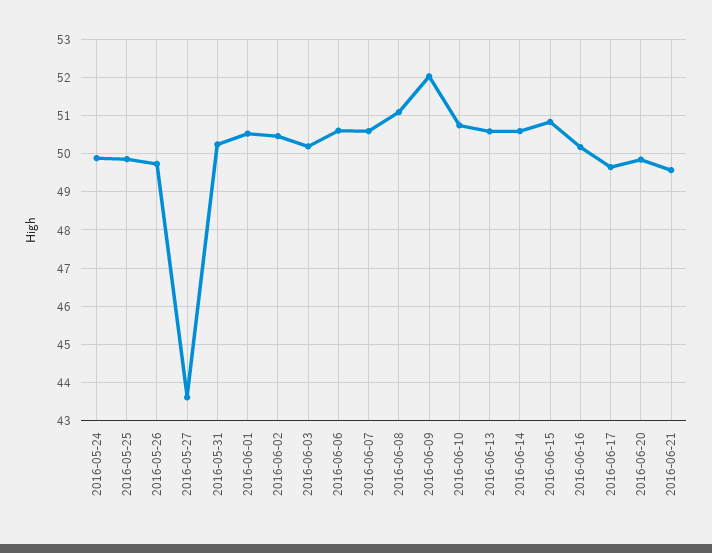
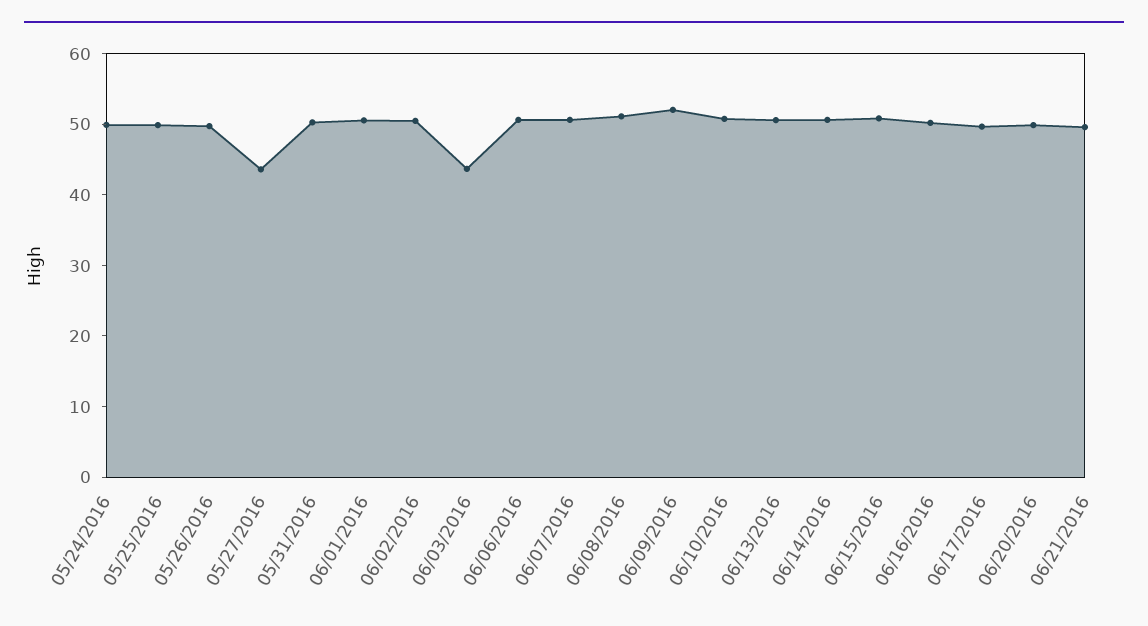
  {
    "2016-05-24": 49.8,
    "2016-05-25": 49.8,
    "2016-05-26": 49.8,
    "2016-05-27": 43.6,
    "2016-05-31": 50.2,
    "2016-06-01": 50.6,
    "2016-06-02": 50.4,
-   "2016-06-03": 50.2,
+   "2016-06-03": 44,
    "2016-06-06": 50.6,
    "2016-06-07": 50.6,
    "2016-06-08": 51.2,
    "2016-06-09": 52,
    "2016-06-10": 50.8,
    "2016-06-13": 50.6,
    "2016-06-14": 50.6,
    "2016-06-15": 50.8,
    "2016-06-16": 50.2,
    "2016-06-17": 49.6,
    "2016-06-20": 49.8,
    "2016-06-21": 49.6
  }

